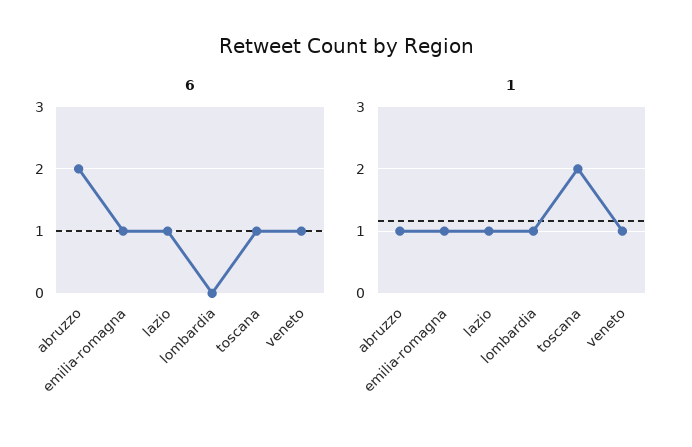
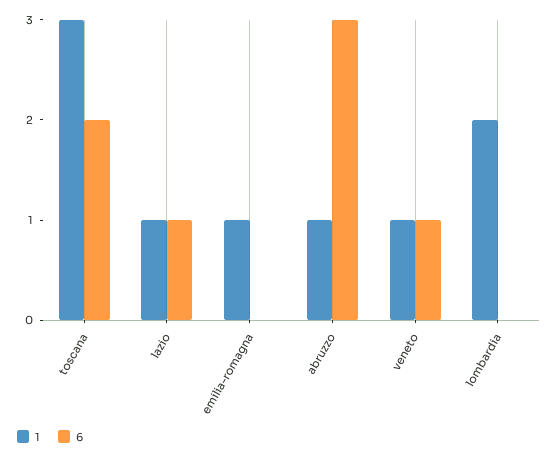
  {
    "6": {
-     "abruzzo": 2,
+     "abruzzo": 3,
-     "emilia-romagna": 1,
+     "emilia-romagna": 0,
      "lazio": 1,
      "lombardia": 0,
-     "toscana": 1,
+     "toscana": 2,
      "veneto": 1
    },
    "1": {
      "abruzzo": 1,
      "emilia-romagna": 1,
      "lazio": 1,
-     "lombardia": 1,
+     "lombardia": 2,
-     "toscana": 2,
+     "toscana": 3,
      "veneto": 1
    }
  }

